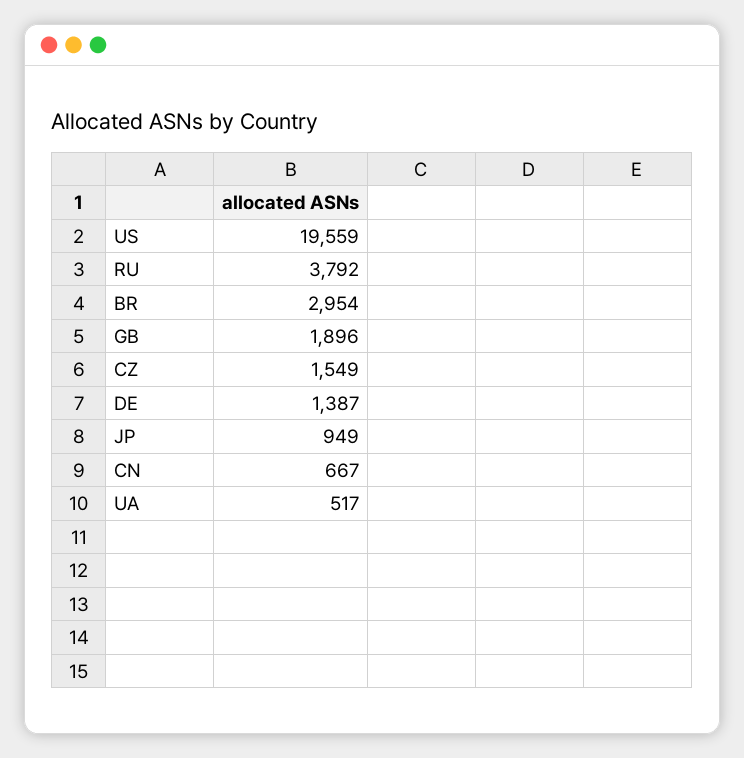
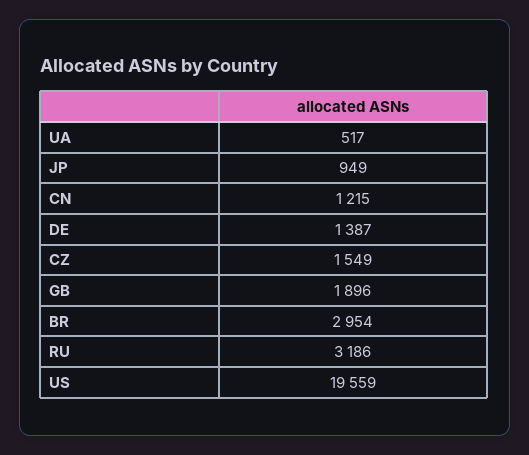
  {
    "US": 19559,
-   "RU": 3792,
+   "RU": 3186,
    "BR": 2954,
    "GB": 1896,
    "CZ": 1549,
    "DE": 1387,
    "JP": 949,
-   "CN": 667,
+   "CN": 1215,
    "UA": 517
  }

